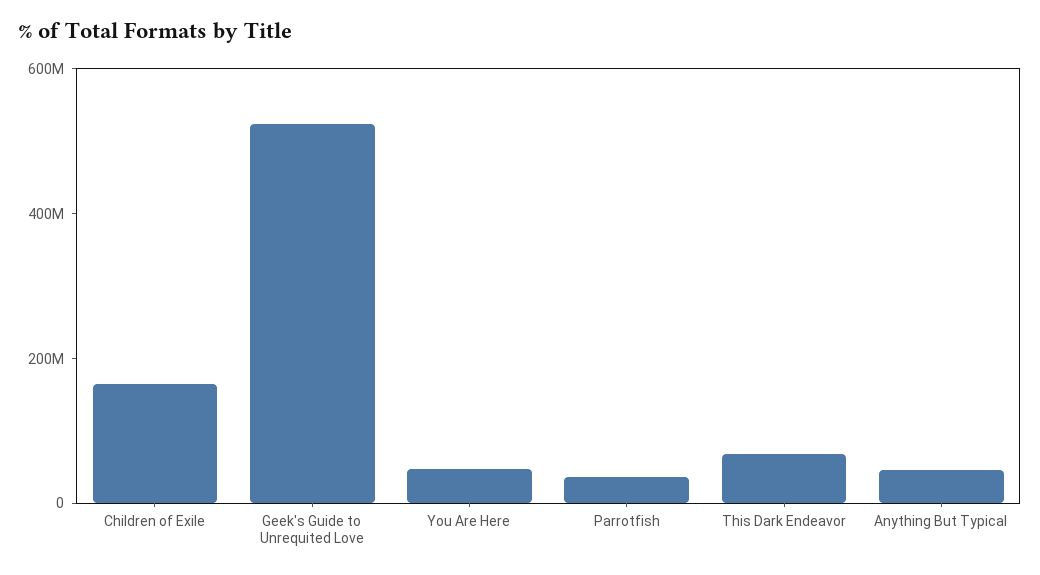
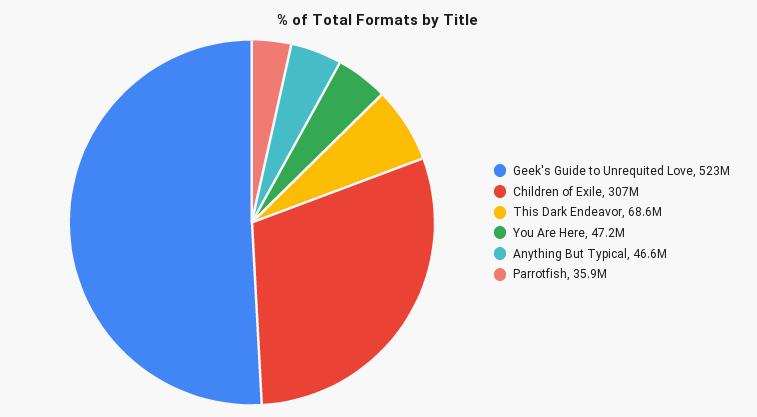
  {
-   "Children of Exile": 150000000,
+   "Children of Exile": 307000000,
    "Geek's Guide to Unrequited Love": 523000000,
    "You Are Here": 47200000,
    "Parrotfish": 35900000,
    "This Dark Endeavor": 68600000,
    "Anything But Typical": 46600000
  }

